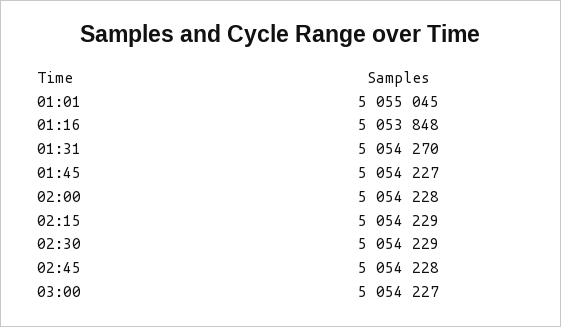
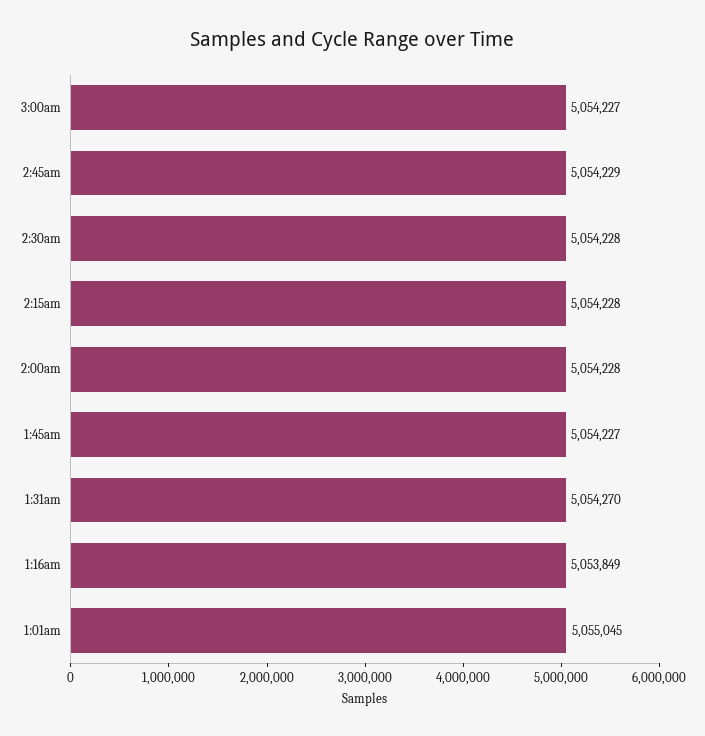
  {
    "01:01": 5055045,
-   "01:16": 5053848,
+   "01:16": 5053849,
    "01:31": 5054270,
    "01:45": 5054227,
    "02:00": 5054228,
-   "02:15": 5054229,
+   "02:15": 5054228,
-   "02:30": 5054229,
+   "02:30": 5054228,
-   "02:45": 5054228,
+   "02:45": 5054229,
    "03:00": 5054227
  }

